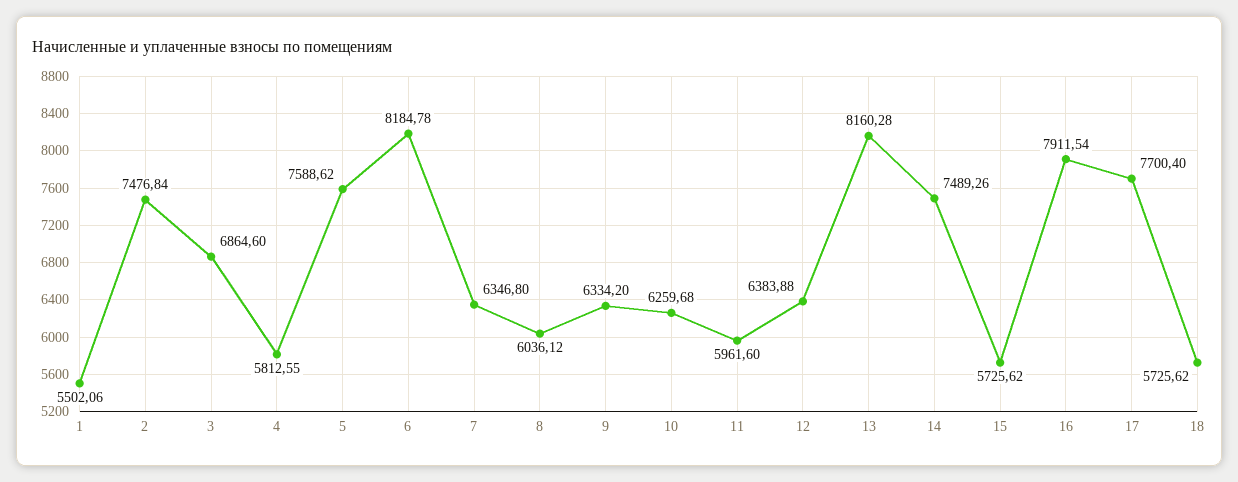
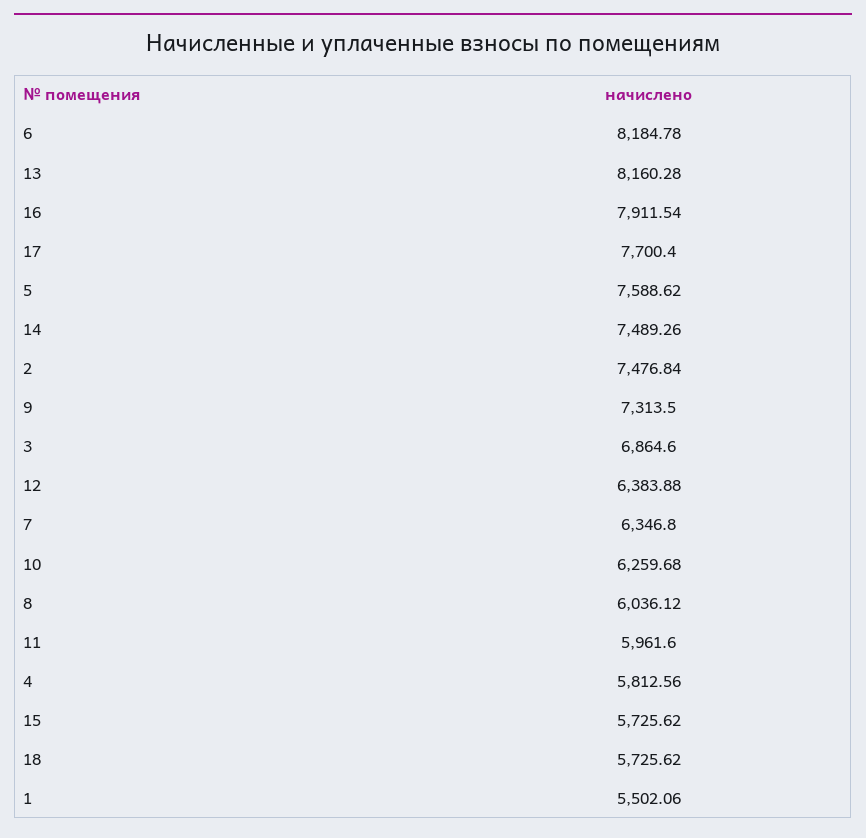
  {
    "1": 5502.06,
    "2": 7476.84,
    "3": 6864.6,
-   "4": 5812.55,
+   "4": 5812.56,
    "5": 7588.62,
    "6": 8184.78,
    "7": 6346.8,
    "8": 6036.12,
-   "9": 6334.2,
+   "9": 7313.5,
    "10": 6259.68,
    "11": 5961.6,
    "12": 6383.88,
    "13": 8160.28,
    "14": 7489.26,
    "15": 5725.62,
    "16": 7911.54,
    "17": 7700.4,
    "18": 5725.62
  }

